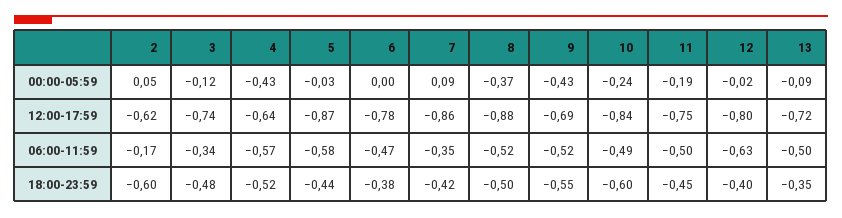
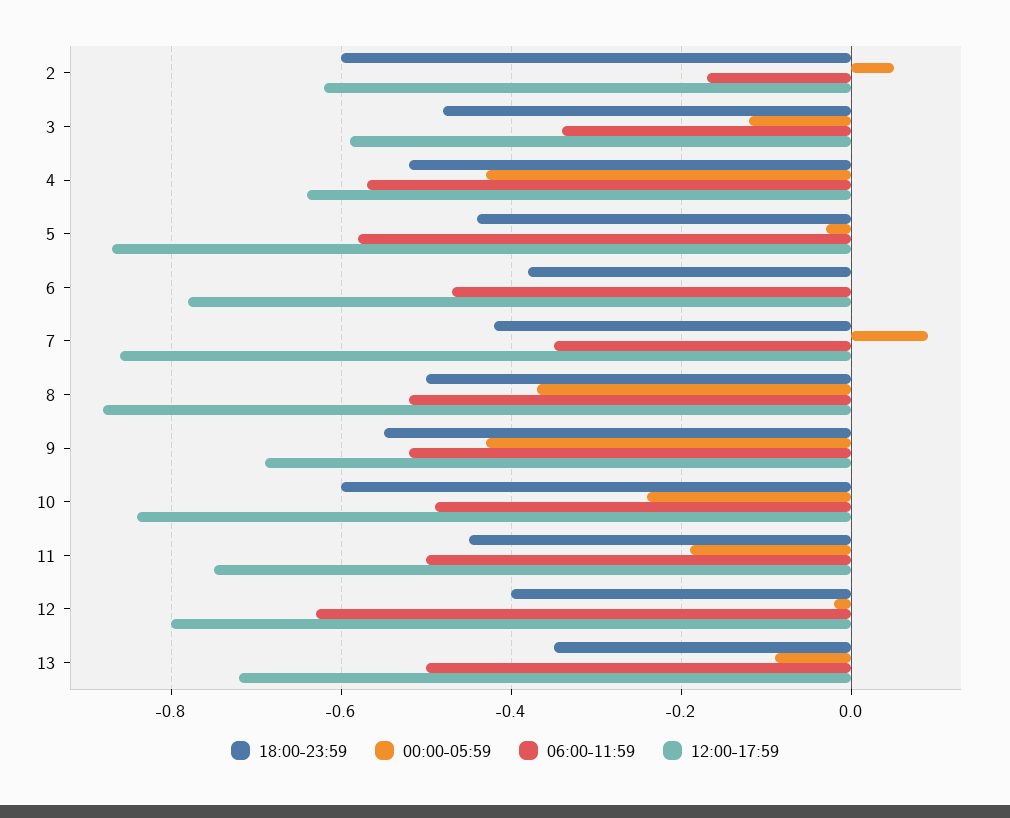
  {
    "00:00-05:59": {
      "2": 0.05,
      "3": -0.12,
      "4": -0.43,
      "5": -0.03,
      "6": 0,
      "7": 0.09,
      "8": -0.37,
      "9": -0.43,
      "10": -0.24,
      "11": -0.19,
      "12": -0.02,
      "13": -0.09
    },
    "12:00-17:59": {
      "2": -0.62,
-     "3": -0.74,
+     "3": -0.6,
      "4": -0.64,
      "5": -0.87,
      "6": -0.78,
      "7": -0.86,
      "8": -0.88,
      "9": -0.69,
      "10": -0.84,
      "11": -0.75,
      "12": -0.8,
      "13": -0.72
    },
    "06:00-11:59": {
      "2": -0.17,
      "3": -0.34,
      "4": -0.57,
      "5": -0.58,
      "6": -0.47,
      "7": -0.35,
      "8": -0.52,
      "9": -0.52,
      "10": -0.49,
      "11": -0.5,
      "12": -0.63,
      "13": -0.5
    },
    "18:00-23:59": {
      "2": -0.6,
      "3": -0.48,
      "4": -0.52,
      "5": -0.44,
      "6": -0.38,
      "7": -0.42,
      "8": -0.5,
      "9": -0.55,
      "10": -0.6,
      "11": -0.45,
      "12": -0.4,
      "13": -0.35
    }
  }

